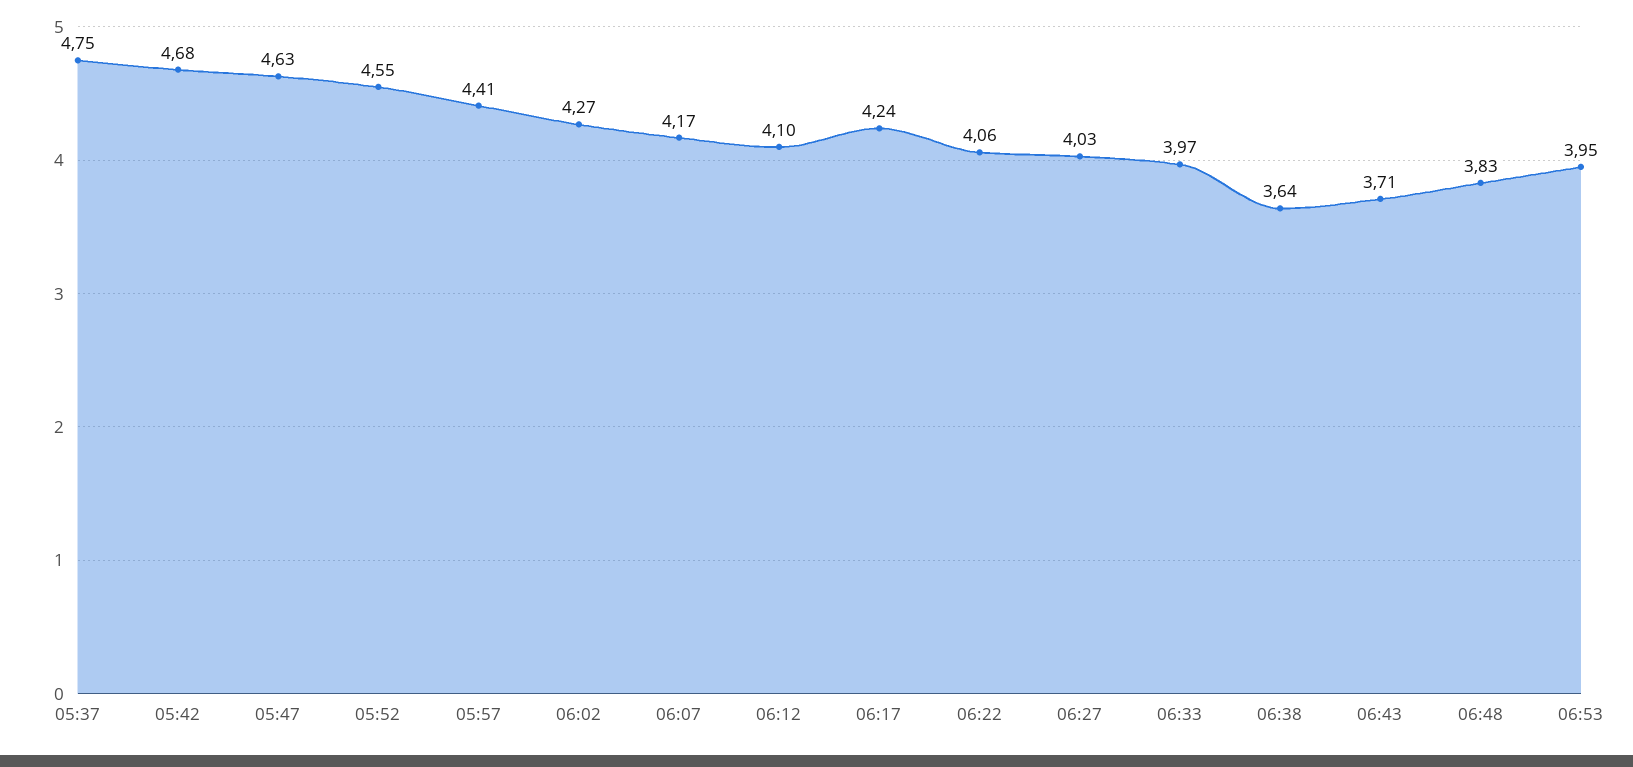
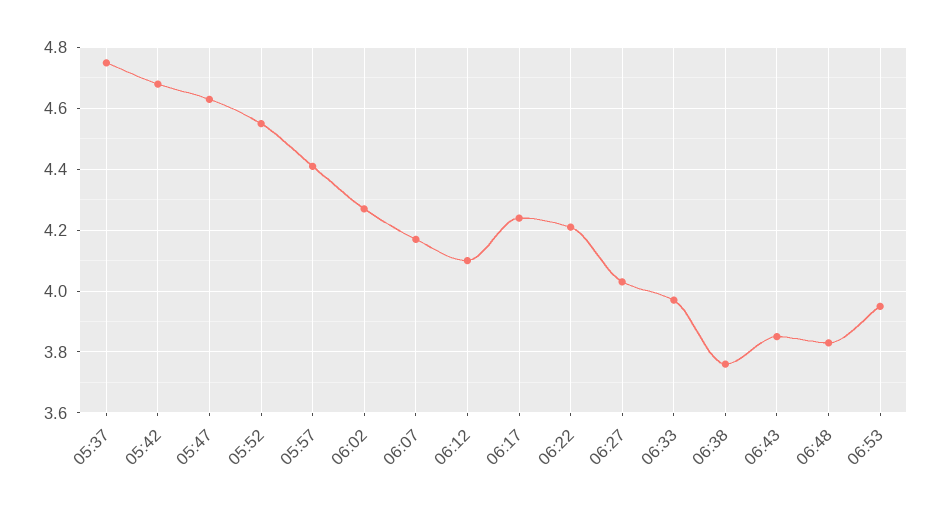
  {
    "05:37": 4.75,
    "05:42": 4.68,
    "05:47": 4.63,
    "05:52": 4.55,
    "05:57": 4.41,
    "06:02": 4.27,
    "06:07": 4.17,
    "06:12": 4.1,
    "06:17": 4.24,
-   "06:22": 4.06,
+   "06:22": 4.2,
    "06:27": 4.03,
    "06:33": 3.97,
-   "06:38": 3.64,
+   "06:38": 3.75,
-   "06:43": 3.71,
+   "06:43": 3.85,
    "06:48": 3.83,
    "06:53": 3.95
  }

